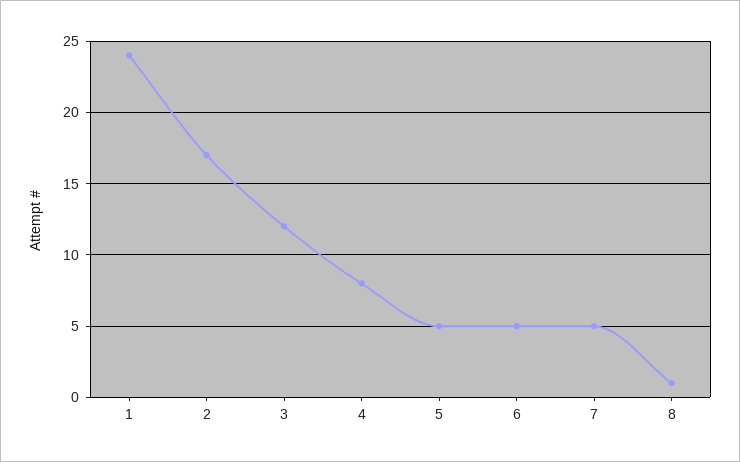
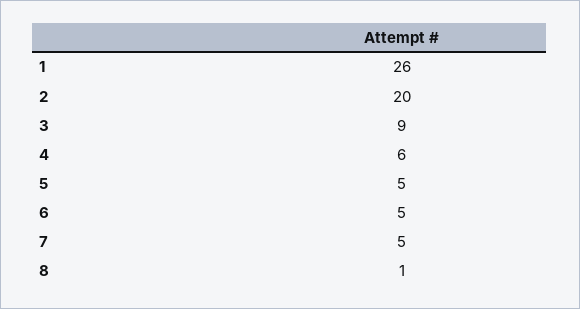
  {
-   "1": 24,
+   "1": 26,
-   "2": 17,
+   "2": 20,
-   "3": 12,
+   "3": 9,
-   "4": 8,
+   "4": 6,
    "5": 5,
    "6": 5,
    "7": 5,
    "8": 1
  }

